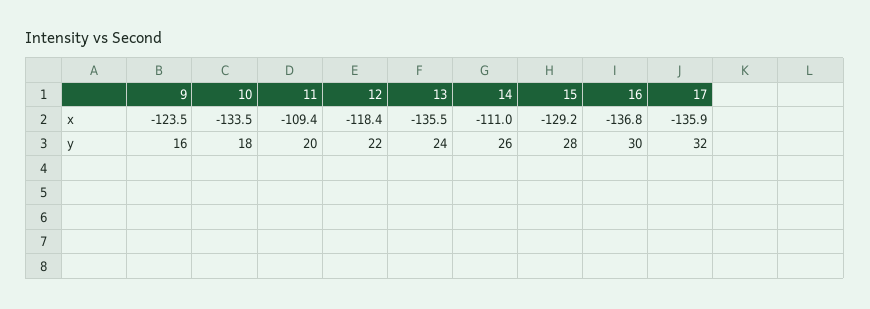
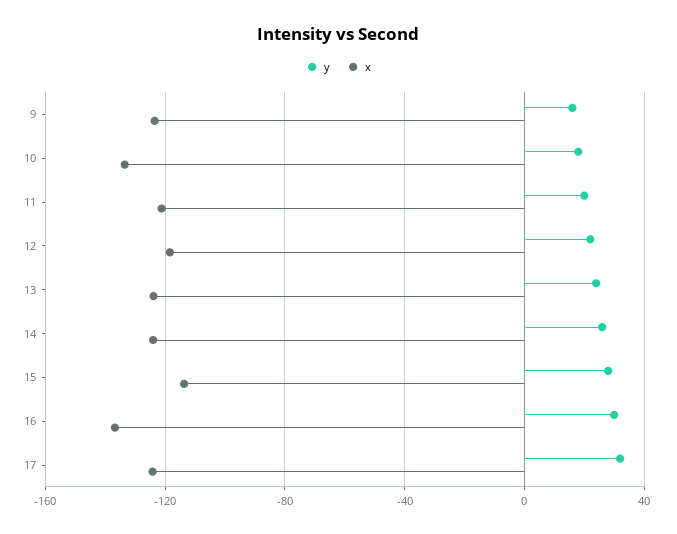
  {
    "x": {
      "9": -123.5,
      "10": -133.5,
-     "11": -109.4,
+     "11": -120,
      "12": -118.4,
-     "13": -135.5,
+     "13": -125,
-     "14": -111,
+     "14": -125,
-     "15": -129.2,
+     "15": -115,
      "16": -136.8,
-     "17": -135.9
+     "17": -125
    },
    "y": {
      "9": 16,
      "10": 18,
      "11": 20,
      "12": 22,
      "13": 24,
      "14": 26,
      "15": 28,
      "16": 30,
      "17": 32
    }
  }

